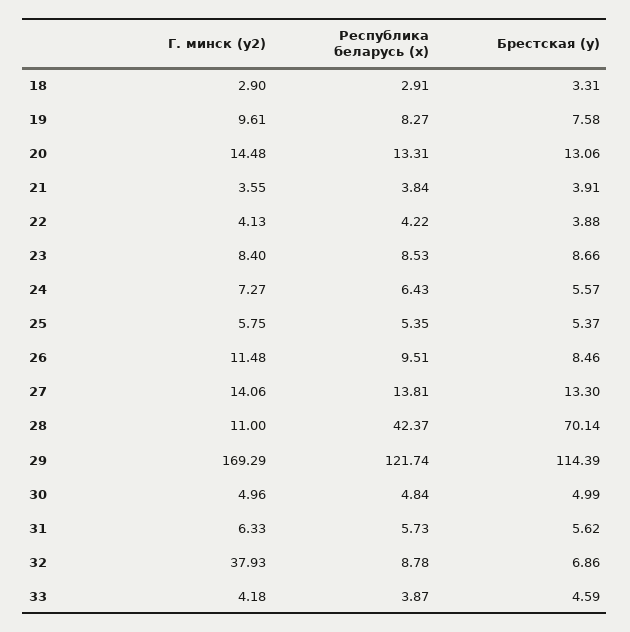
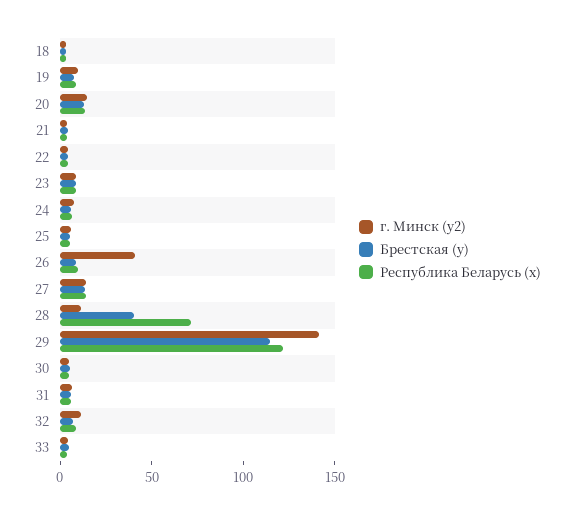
  {
    "Г. минск (y2)": {
      "18": 2.9,
      "19": 9.61,
      "20": 14.48,
      "21": 3.55,
      "22": 4.13,
      "23": 8.4,
      "24": 7.27,
      "25": 5.75,
-     "26": 11.48,
+     "26": 40,
      "27": 14.06,
      "28": 11,
-     "29": 169.29,
+     "29": 140,
      "30": 4.96,
      "31": 6.33,
-     "32": 37.93,
+     "32": 10,
      "33": 4.18
    },
    "Республика беларусь (x)": {
      "18": 2.91,
      "19": 8.27,
      "20": 13.31,
      "21": 3.84,
      "22": 4.22,
      "23": 8.53,
      "24": 6.43,
      "25": 5.35,
      "26": 9.51,
      "27": 13.81,
-     "28": 42.37,
+     "28": 70,
      "29": 121.74,
      "30": 4.84,
      "31": 5.73,
      "32": 8.78,
      "33": 3.87
    },
    "Брестская (y)": {
      "18": 3.31,
      "19": 7.58,
      "20": 13.06,
      "21": 3.91,
      "22": 3.88,
      "23": 8.66,
      "24": 5.57,
      "25": 5.37,
      "26": 8.46,
      "27": 13.3,
-     "28": 70.14,
+     "28": 40,
      "29": 114.39,
      "30": 4.99,
      "31": 5.62,
      "32": 6.86,
      "33": 4.59
    }
  }

